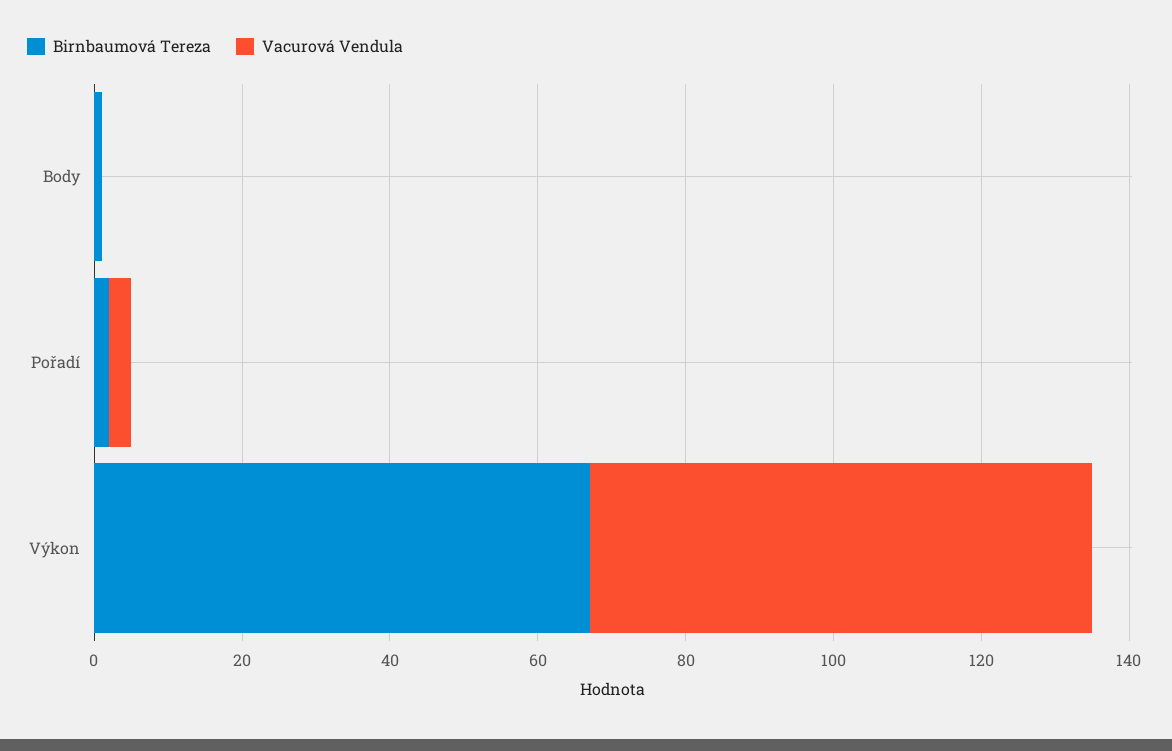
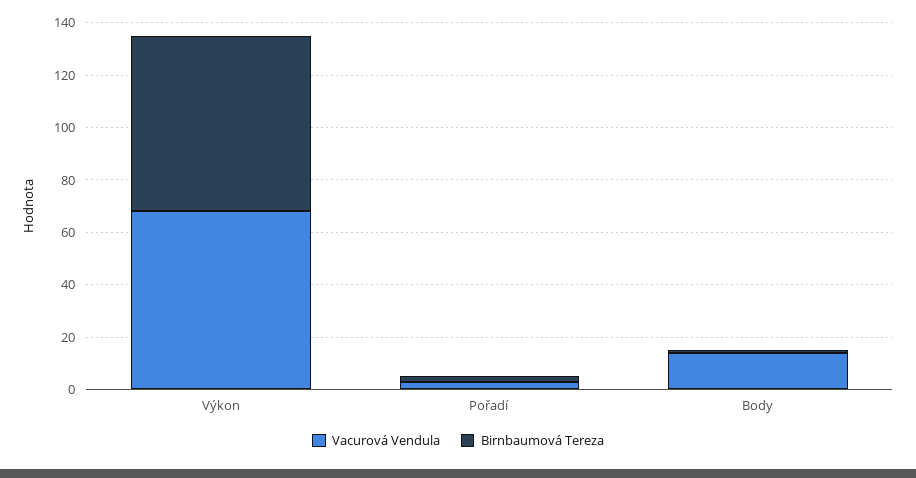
  {
    "Birnbaumová Tereza": {
      "Body": 0,
      "Pořadí": 0,
      "Výkon": 65
    },
    "Vacurová Vendula": {
-     "Body": 0,
+     "Body": 15,
      "Pořadí": 5,
      "Výkon": 70
    }
  }

